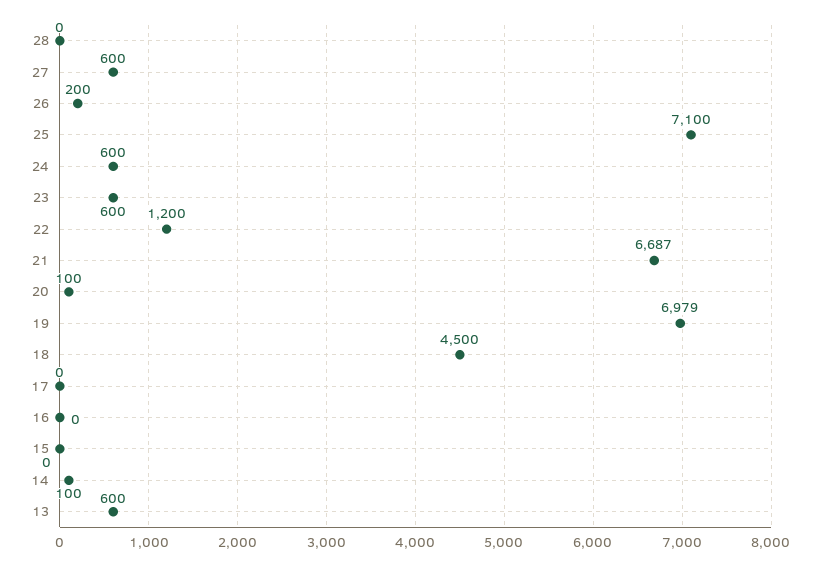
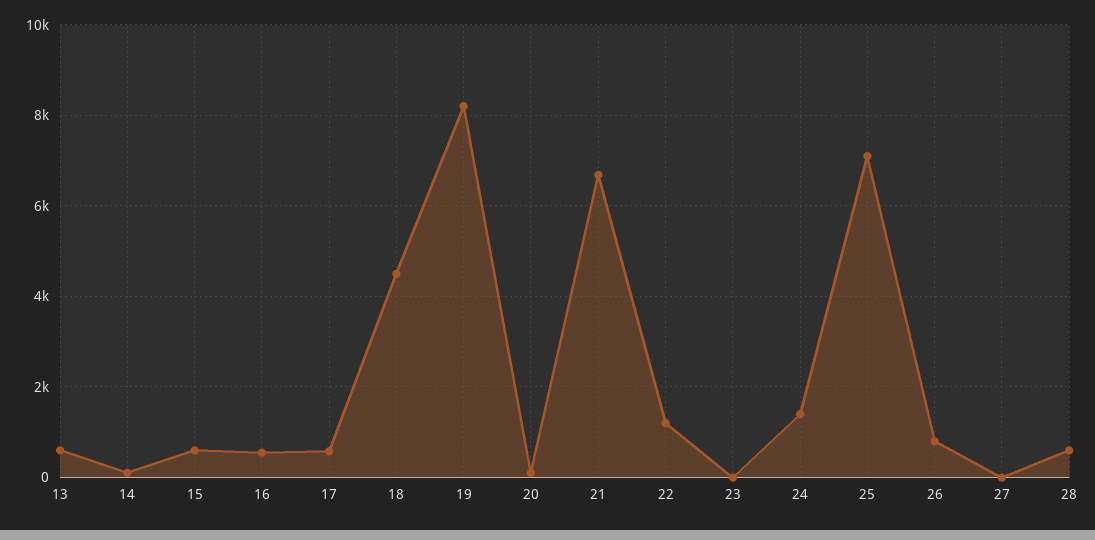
  {
-   "28": 0,
+   "28": 600,
-   "27": 600,
+   "27": 0,
-   "26": 200,
+   "26": 800,
    "25": 7100,
-   "24": 600,
+   "24": 1400,
-   "23": 600,
+   "23": 0,
    "22": 1200,
    "21": 6687,
    "20": 100,
-   "19": 6979,
+   "19": 8200,
    "18": 4500,
-   "17": 0,
+   "17": 600,
-   "16": 0,
+   "16": 600,
-   "15": 0,
+   "15": 600,
    "14": 100,
    "13": 600
  }

